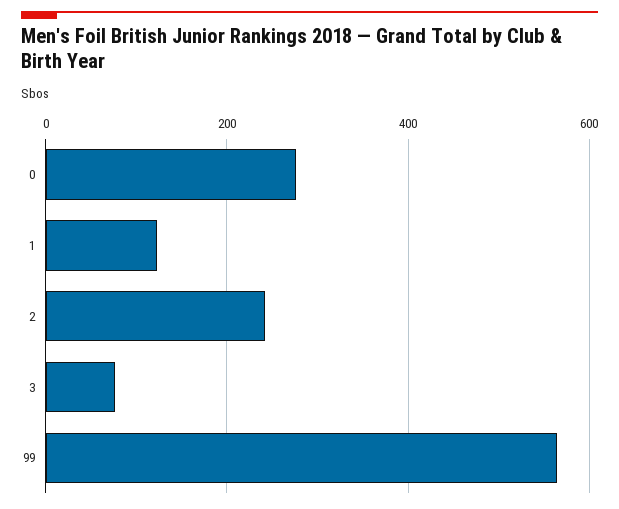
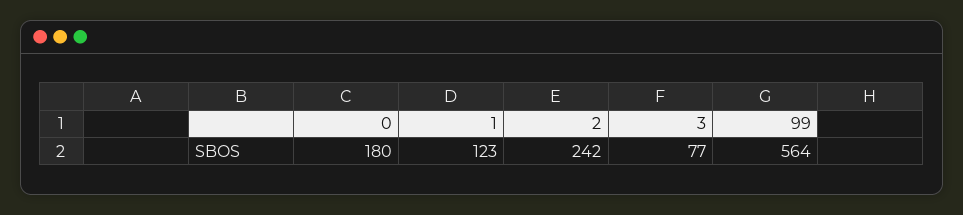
  {
-   "0": 280,
+   "0": 180,
    "1": 123,
    "2": 242,
    "3": 77,
    "99": 564
  }

